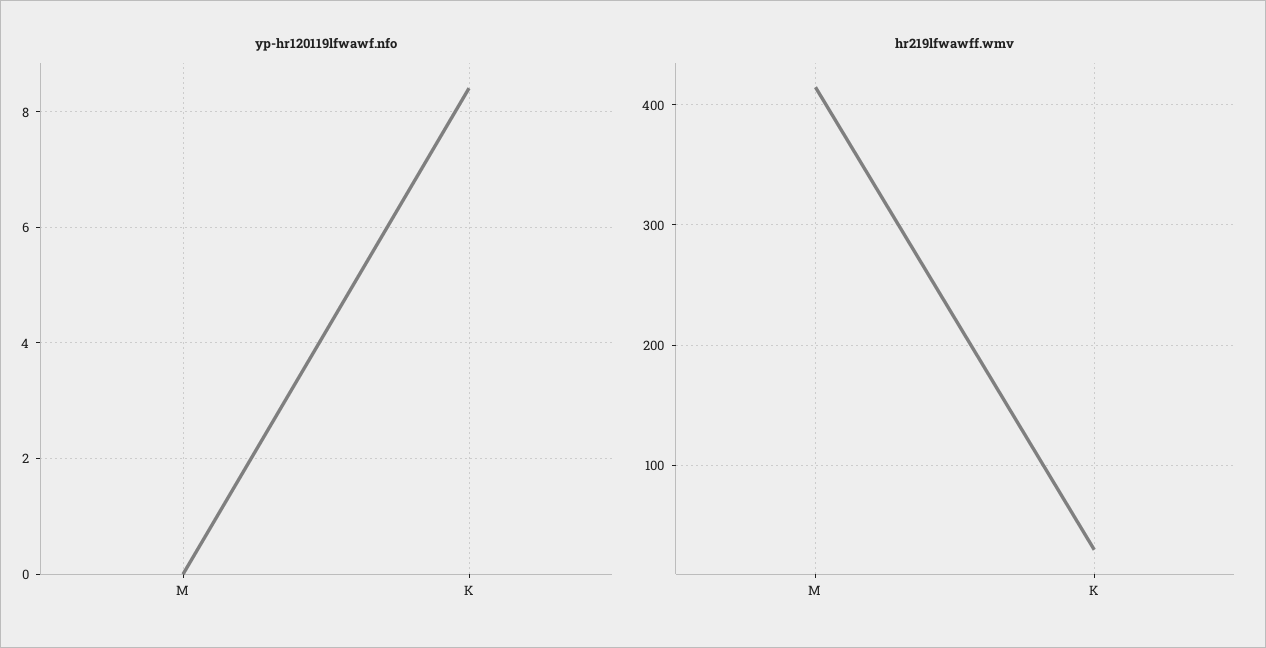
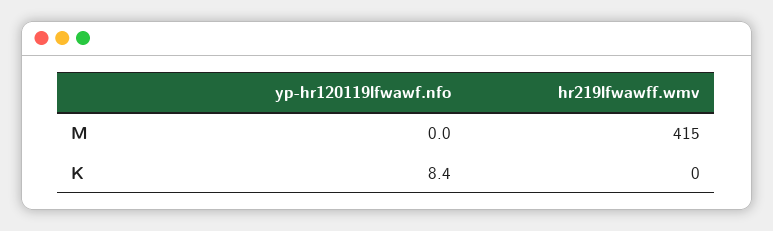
  {
    "yp-hr120119lfwawf.nfo": {
      "M": 0,
      "K": 8.4
    },
    "hr219lfwawff.wmv": {
      "M": 415,
-     "K": 30
+     "K": 0
    }
  }

